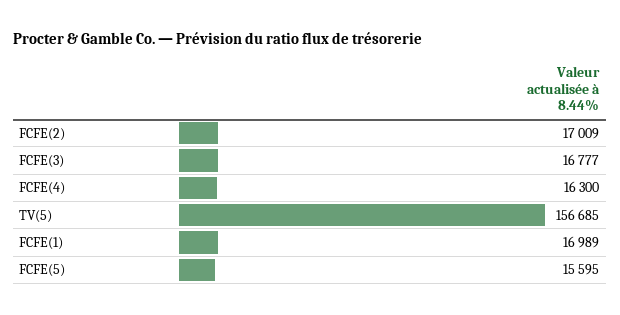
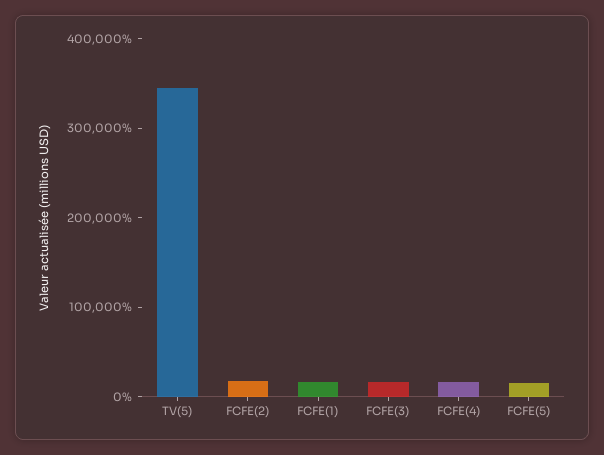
  {
    "FCFE(2)": 17009,
    "FCFE(3)": 16777,
    "FCFE(4)": 16300,
-   "TV(5)": 156685,
+   "TV(5)": 340000,
    "FCFE(1)": 16989,
    "FCFE(5)": 15595
  }

